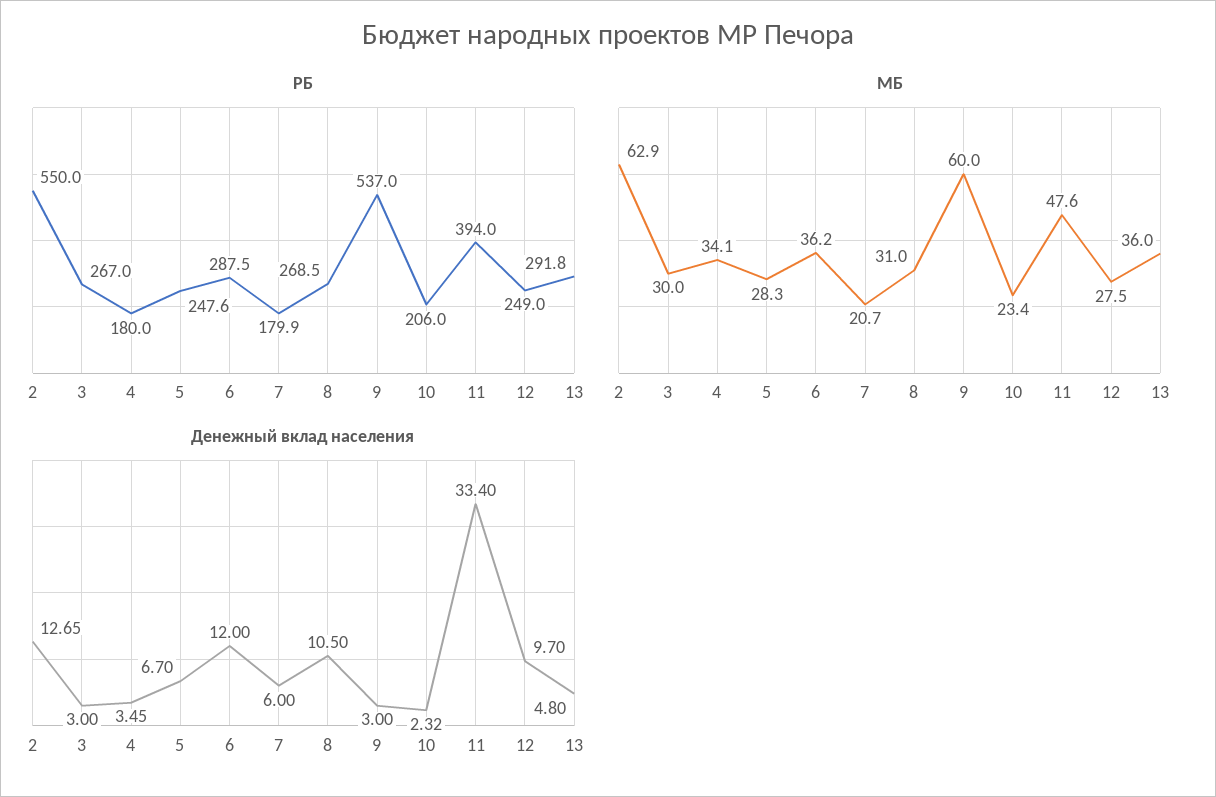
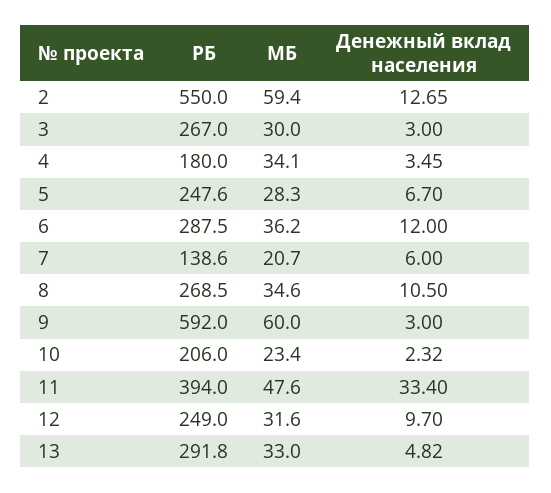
  {
    "РБ": {
      "2": 550,
      "3": 267,
      "4": 180,
      "5": 247.6,
      "6": 287.5,
-     "7": 179.9,
+     "7": 138.6,
      "8": 268.5,
-     "9": 537,
+     "9": 592,
      "10": 206,
      "11": 394,
      "12": 249,
      "13": 291.8
    },
    "МБ": {
-     "2": 62.9,
+     "2": 59.4,
      "3": 30,
      "4": 34.1,
      "5": 28.3,
      "6": 36.2,
      "7": 20.7,
-     "8": 31,
+     "8": 34.6,
      "9": 60,
      "10": 23.4,
      "11": 47.6,
-     "12": 27.5,
+     "12": 31.6,
-     "13": 36
+     "13": 33
    },
    "Денежный вклад населения": {
      "2": 12.65,
      "3": 3,
      "4": 3.45,
      "5": 6.7,
      "6": 12,
      "7": 6,
      "8": 10.5,
      "9": 3,
      "10": 2.32,
      "11": 33.4,
      "12": 9.7,
-     "13": 4.8
+     "13": 4.82
    }
  }

